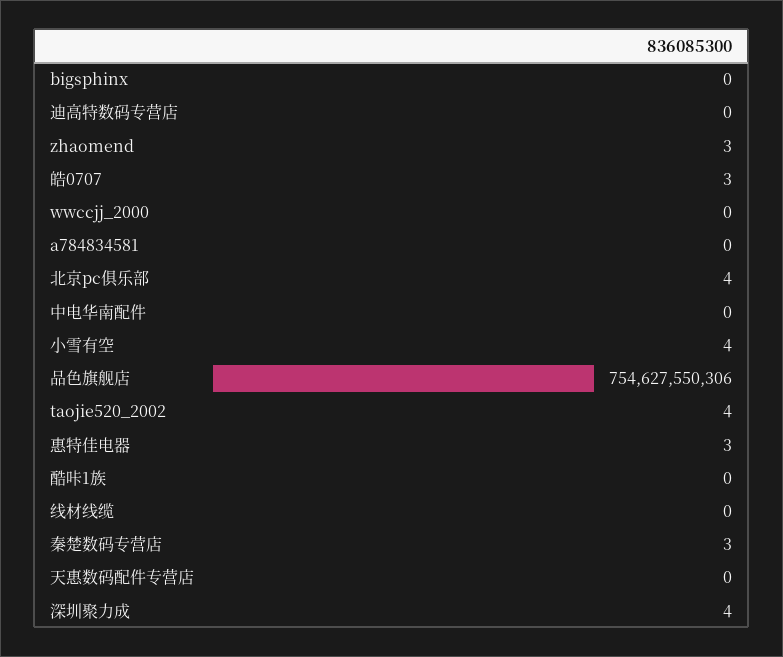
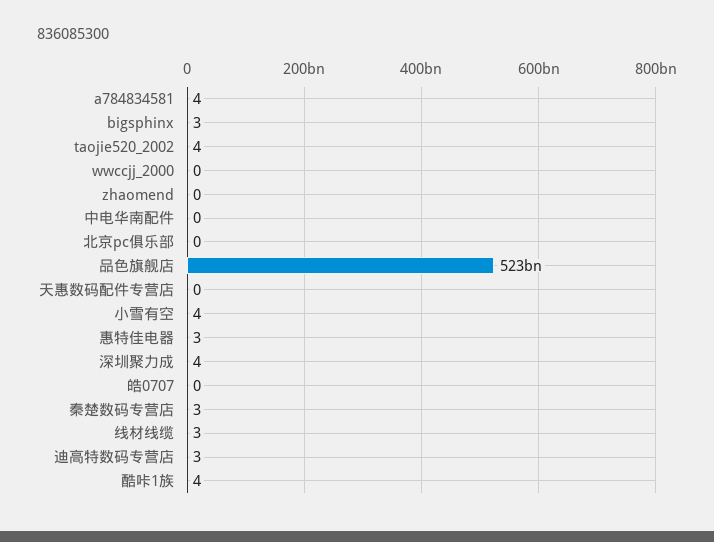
  {
-   "bigsphinx": 0,
+   "bigsphinx": 3,
-   "迪高特数码专营店": 0,
+   "迪高特数码专营店": 3,
-   "zhaomend": 3,
+   "zhaomend": 0,
-   "皓0707": 3,
+   "皓0707": 0,
    "wwccjj_2000": 0,
-   "a784834581": 0,
+   "a784834581": 4,
-   "北京pc俱乐部": 4,
+   "北京pc俱乐部": 0,
    "中电华南配件": 0,
    "小雪有空": 4,
-   "品色旗舰店": 754627550306,
+   "品色旗舰店": 523000000000,
    "taojie520_2002": 4,
    "惠特佳电器": 3,
-   "酷咔1族": 0,
+   "酷咔1族": 4,
-   "线材线缆": 0,
+   "线材线缆": 3,
    "秦楚数码专营店": 3,
    "天惠数码配件专营店": 0,
    "深圳聚力成": 4
  }

